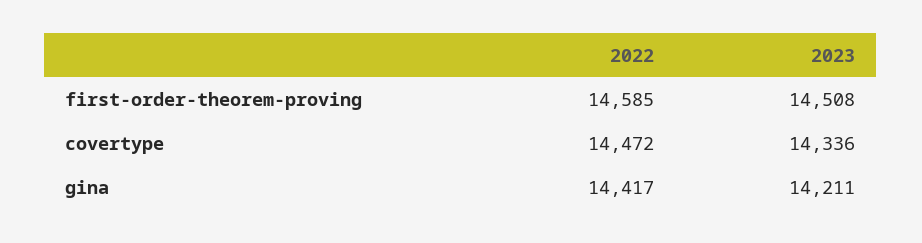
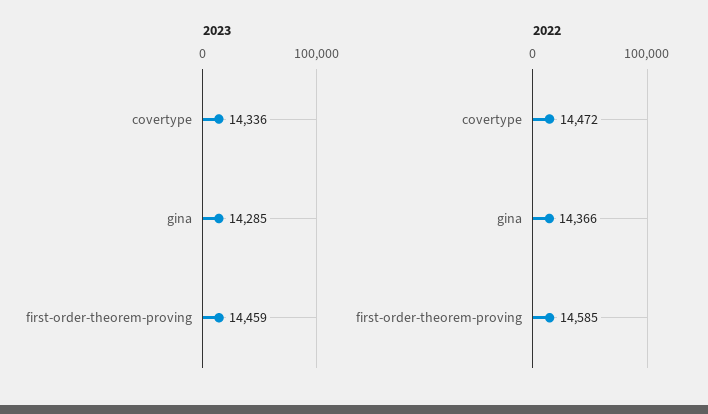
  {
    "2022": {
      "first-order-theorem-proving": 14585,
      "covertype": 14472,
-     "gina": 14417
+     "gina": 14366
    },
    "2023": {
-     "first-order-theorem-proving": 14508,
+     "first-order-theorem-proving": 14459,
      "covertype": 14336,
-     "gina": 14211
+     "gina": 14285
    }
  }

